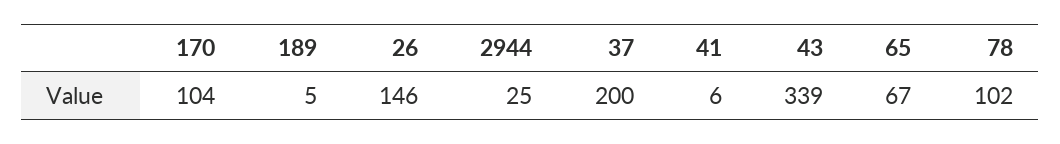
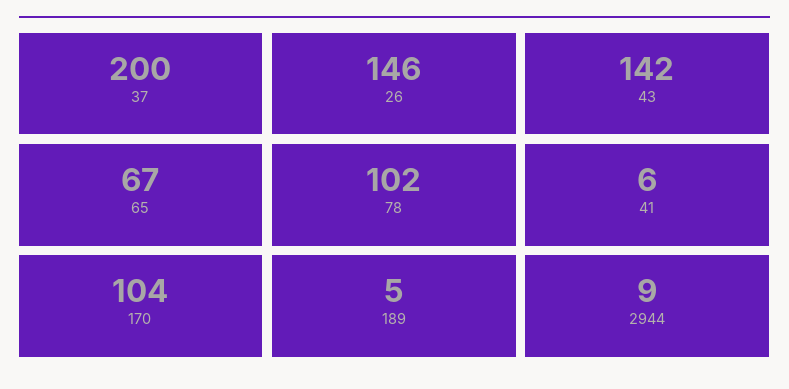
  {
    "170": 104,
    "189": 5,
    "26": 146,
-   "2944": 25,
+   "2944": 9,
    "37": 200,
    "41": 6,
-   "43": 339,
+   "43": 142,
    "65": 67,
    "78": 102
  }

